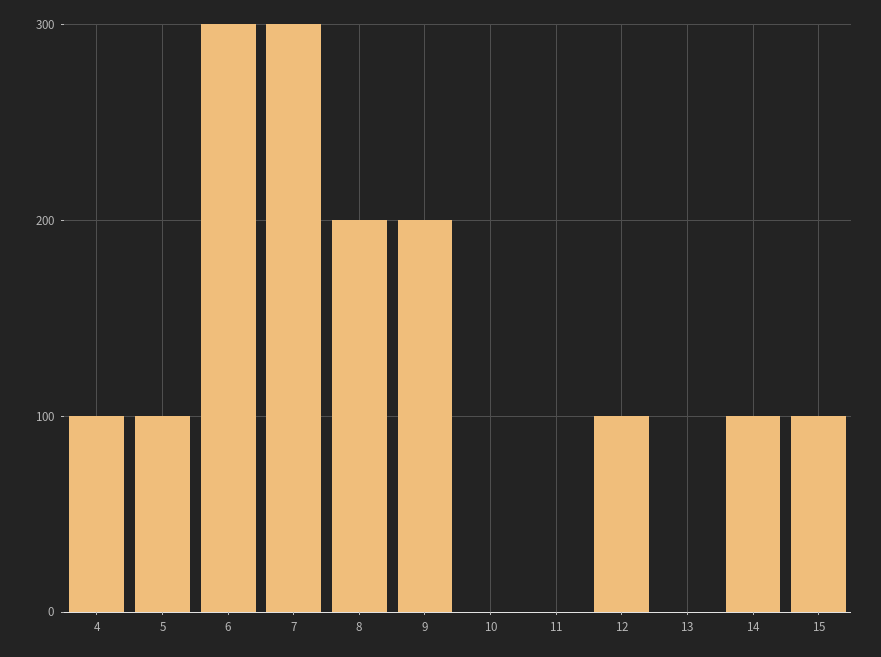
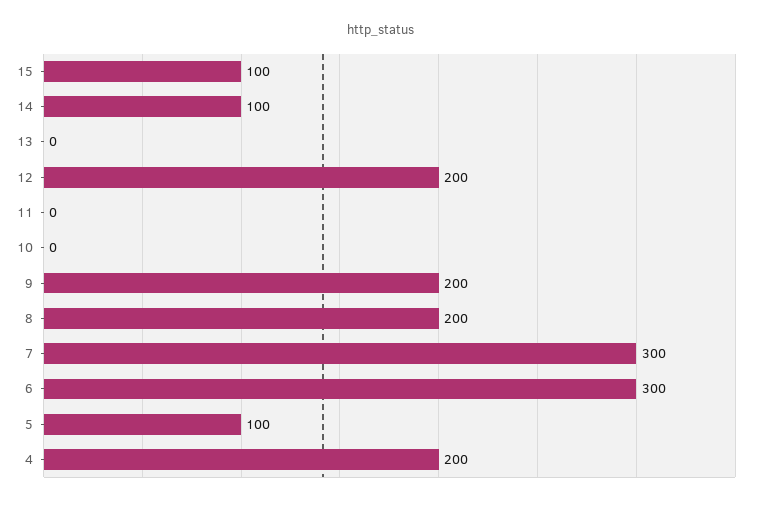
  {
-   "4": 100,
+   "4": 200,
    "5": 100,
    "6": 300,
    "7": 300,
    "8": 200,
    "9": 200,
    "10": 0,
    "11": 0,
-   "12": 100,
+   "12": 200,
    "13": 0,
    "14": 100,
    "15": 100
  }

